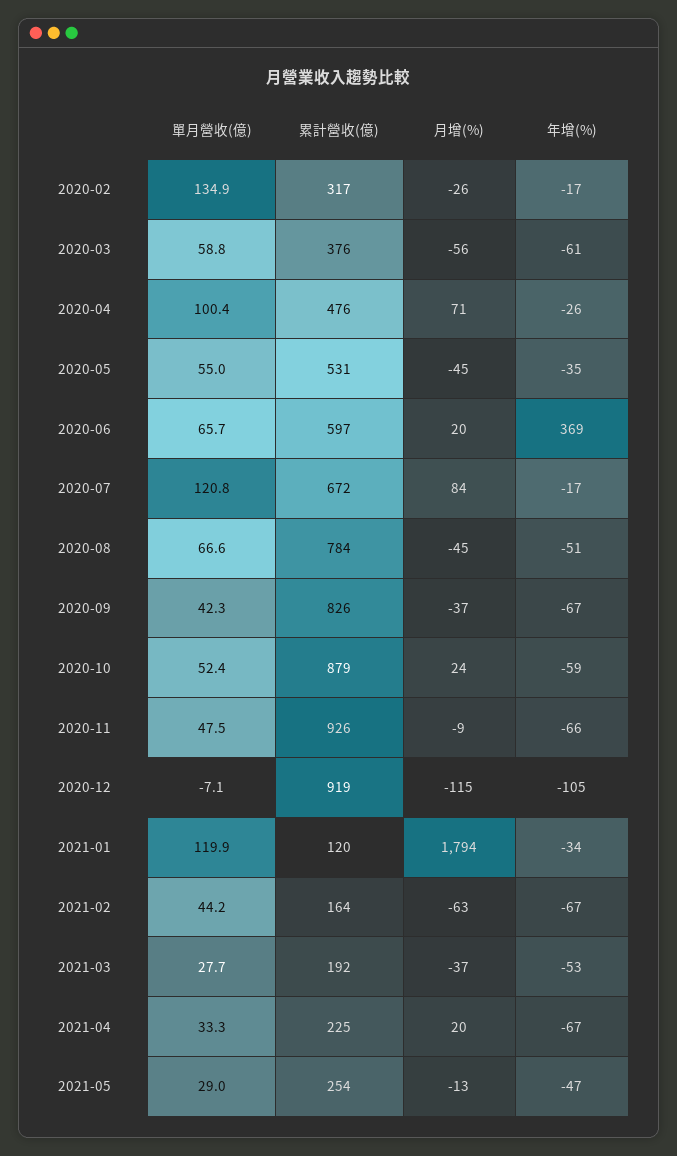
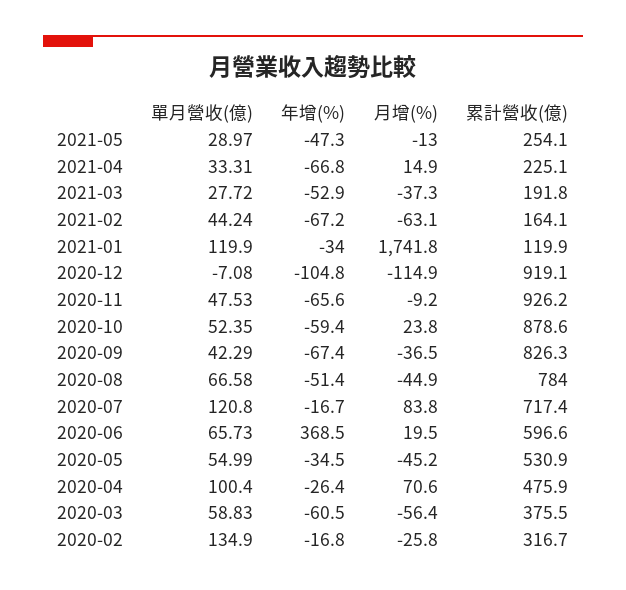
  {
    "單月營收(億)": {
      "2020-02": 134.9,
      "2020-03": 58.83,
      "2020-04": 100.4,
      "2020-05": 54.99,
      "2020-06": 65.73,
      "2020-07": 120.8,
      "2020-08": 66.58,
      "2020-09": 42.29,
      "2020-10": 52.35,
      "2020-11": 47.53,
      "2020-12": -7.08,
      "2021-01": 119.9,
      "2021-02": 44.24,
      "2021-03": 27.72,
      "2021-04": 33.31,
      "2021-05": 28.97
    },
    "累計營收(億)": {
      "2020-02": 316.7,
      "2020-03": 375.5,
      "2020-04": 475.9,
      "2020-05": 530.9,
      "2020-06": 596.6,
-     "2020-07": 672,
+     "2020-07": 717.4,
      "2020-08": 784,
      "2020-09": 826.3,
      "2020-10": 878.6,
      "2020-11": 926.2,
      "2020-12": 919.1,
      "2021-01": 119.9,
      "2021-02": 164.1,
      "2021-03": 191.8,
      "2021-04": 225.1,
      "2021-05": 254.1
    },
    "月增(%)": {
      "2020-02": -25.8,
      "2020-03": -56.4,
      "2020-04": 70.6,
      "2020-05": -45.2,
      "2020-06": 19.5,
      "2020-07": 83.8,
      "2020-08": -44.9,
      "2020-09": -36.5,
      "2020-10": 23.8,
      "2020-11": -9.2,
      "2020-12": -114.9,
-     "2021-01": 1794,
+     "2021-01": 1741.8,
      "2021-02": -63.1,
      "2021-03": -37.3,
-     "2021-04": 20,
+     "2021-04": 14.9,
      "2021-05": -13
    },
    "年增(%)": {
      "2020-02": -16.8,
      "2020-03": -60.5,
      "2020-04": -26.4,
      "2020-05": -34.5,
      "2020-06": 368.5,
      "2020-07": -16.7,
      "2020-08": -51.4,
      "2020-09": -67.4,
      "2020-10": -59.4,
      "2020-11": -65.6,
      "2020-12": -104.8,
      "2021-01": -34,
      "2021-02": -67.2,
      "2021-03": -52.9,
      "2021-04": -66.8,
      "2021-05": -47.3
    }
  }

